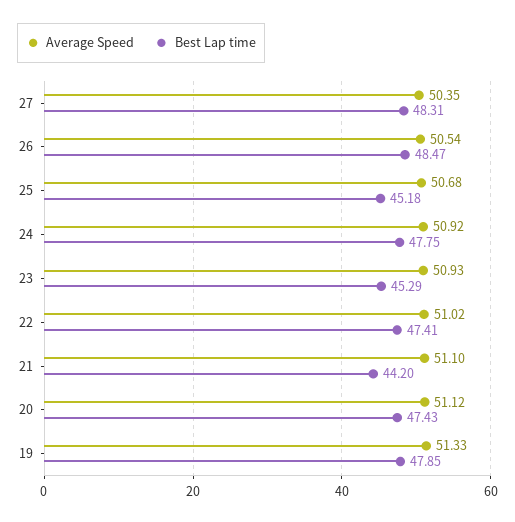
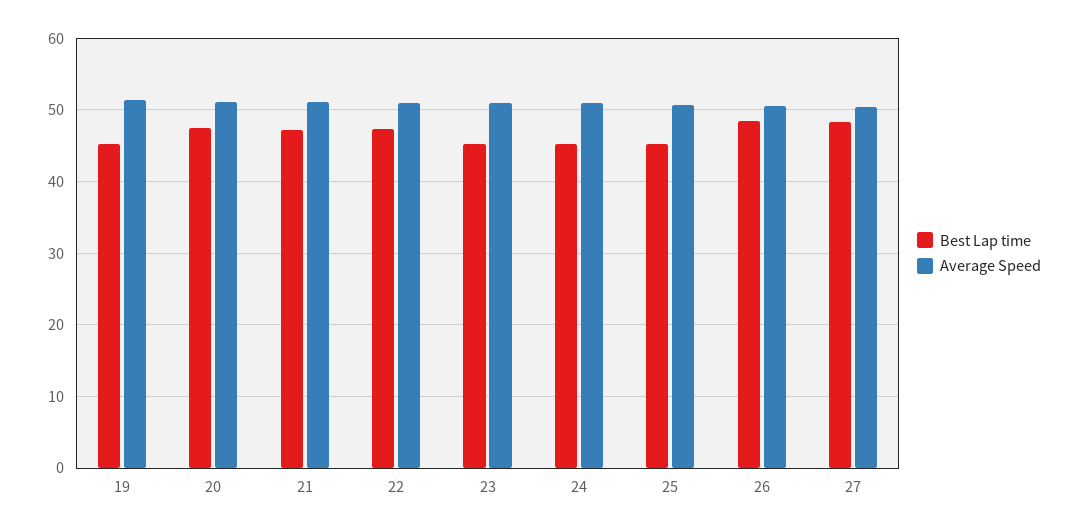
  {
    "Average Speed": {
      "27": 50.35,
      "26": 50.54,
      "25": 50.68,
      "24": 50.92,
      "23": 50.93,
      "22": 51.02,
      "21": 51.1,
      "20": 51.12,
      "19": 51.33
    },
    "Best Lap time": {
      "27": 48.31,
      "26": 48.47,
      "25": 45.18,
-     "24": 47.75,
+     "24": 45,
      "23": 45.29,
      "22": 47.41,
-     "21": 44.2,
+     "21": 47,
      "20": 47.43,
-     "19": 47.85
+     "19": 45
    }
  }

